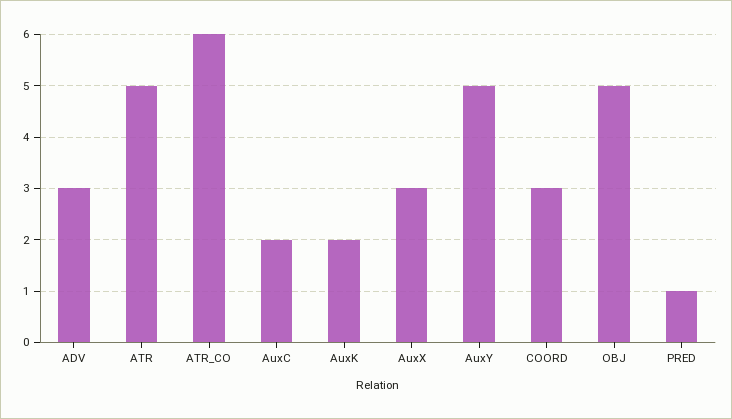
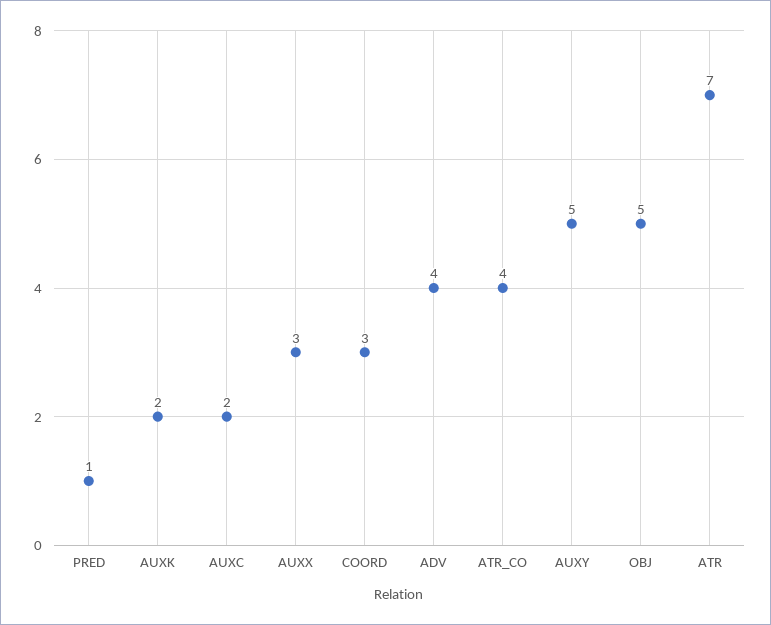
  {
-   "ADV": 3,
+   "ADV": 4,
-   "ATR": 5,
+   "ATR": 7,
-   "ATR_CO": 6,
+   "ATR_CO": 4,
    "AuxC": 2,
    "AuxK": 2,
    "AuxX": 3,
    "AuxY": 5,
    "COORD": 3,
    "OBJ": 5,
    "PRED": 1
  }

